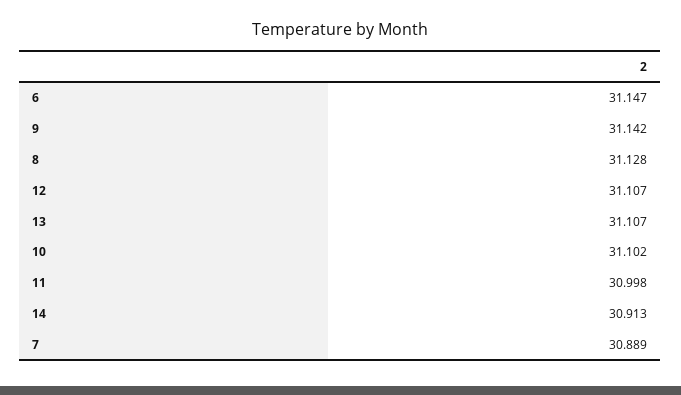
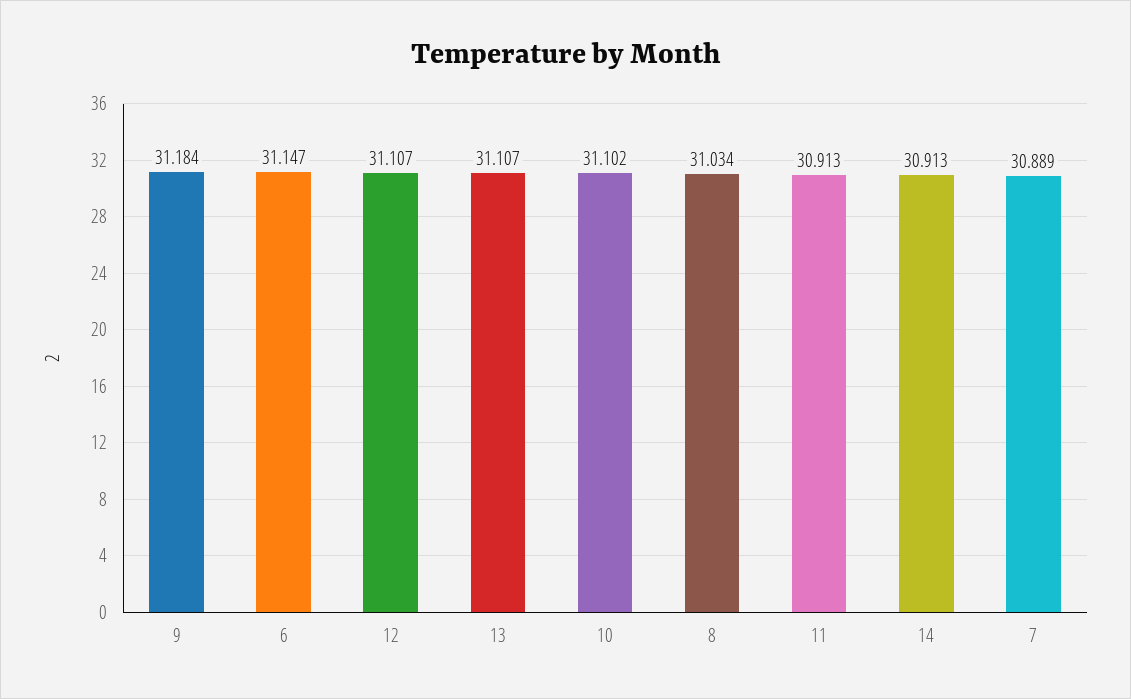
  {
    "6": 31.147,
-   "9": 31.142,
+   "9": 31.184,
-   "8": 31.128,
+   "8": 31.034,
    "12": 31.107,
    "13": 31.107,
    "10": 31.102,
-   "11": 30.998,
+   "11": 30.913,
    "14": 30.913,
    "7": 30.889
  }

